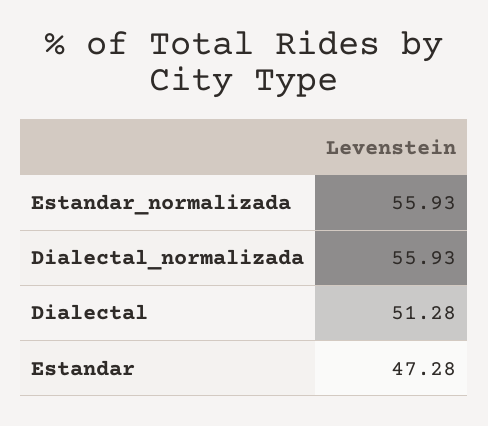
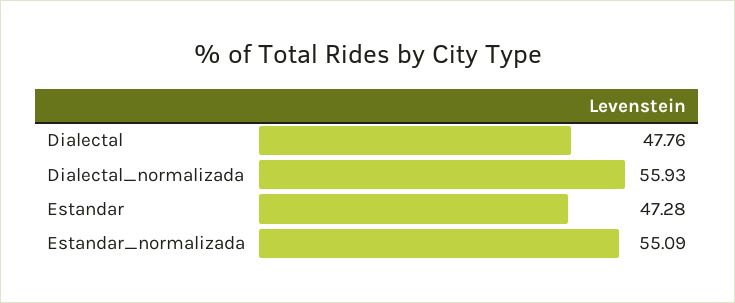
  {
-   "Estandar_normalizada": 55.93,
+   "Estandar_normalizada": 55.09,
    "Dialectal_normalizada": 55.93,
-   "Dialectal": 51.28,
+   "Dialectal": 47.76,
    "Estandar": 47.28
  }

